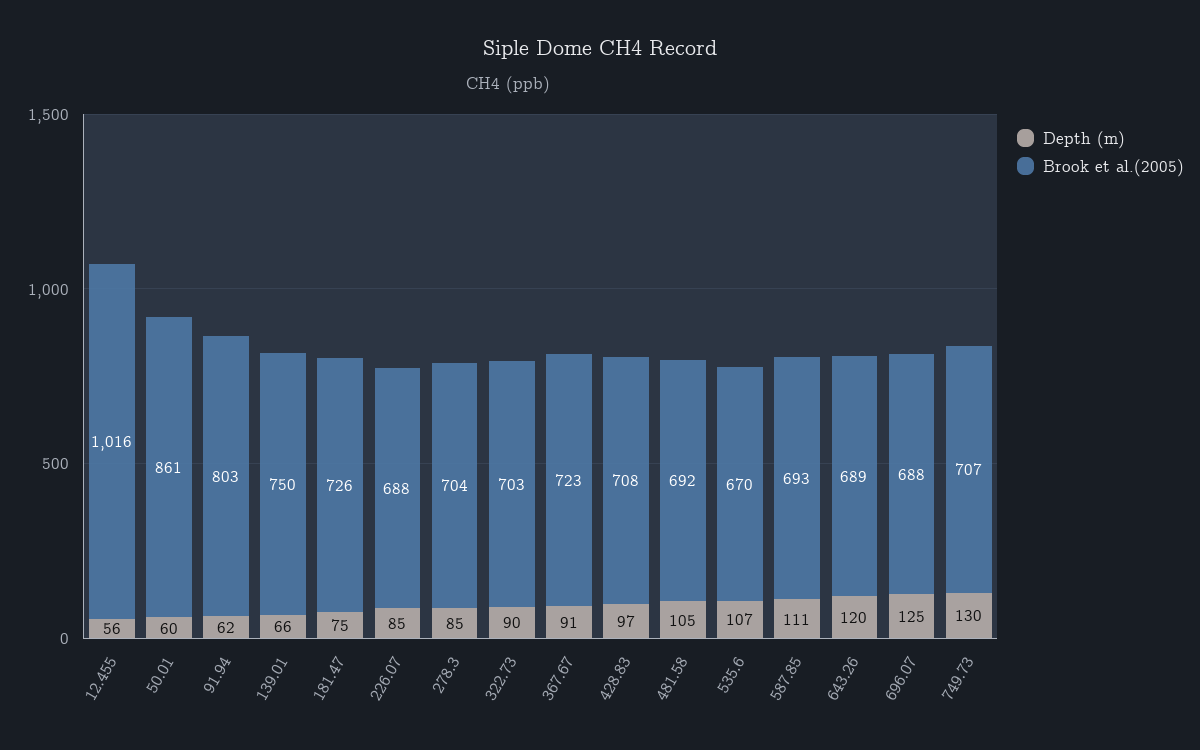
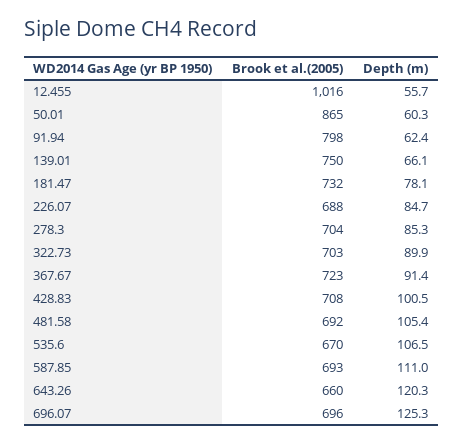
  {
    "Depth (m)": {
      "12.455": 55.7,
      "50.01": 60.3,
      "91.94": 62.4,
      "139.01": 66.1,
-     "181.47": 75,
+     "181.47": 78.1,
      "226.07": 84.7,
      "278.3": 85.3,
      "322.73": 89.9,
      "367.67": 91.4,
-     "428.83": 97,
+     "428.83": 100.5,
      "481.58": 105.4,
      "535.6": 106.5,
      "587.85": 111,
      "643.26": 120.3,
-     "696.07": 125.3,
+     "696.07": 125.3
-     "749.73": 130
    },
    "Brook et al.(2005)": {
      "12.455": 1016,
-     "50.01": 861,
+     "50.01": 865,
-     "91.94": 803,
+     "91.94": 798,
      "139.01": 750,
-     "181.47": 726,
+     "181.47": 732,
      "226.07": 688,
      "278.3": 704,
      "322.73": 703,
      "367.67": 723,
      "428.83": 708,
      "481.58": 692,
      "535.6": 670,
      "587.85": 693,
-     "643.26": 689,
+     "643.26": 660,
-     "696.07": 688,
+     "696.07": 696
-     "749.73": 707
    }
  }

